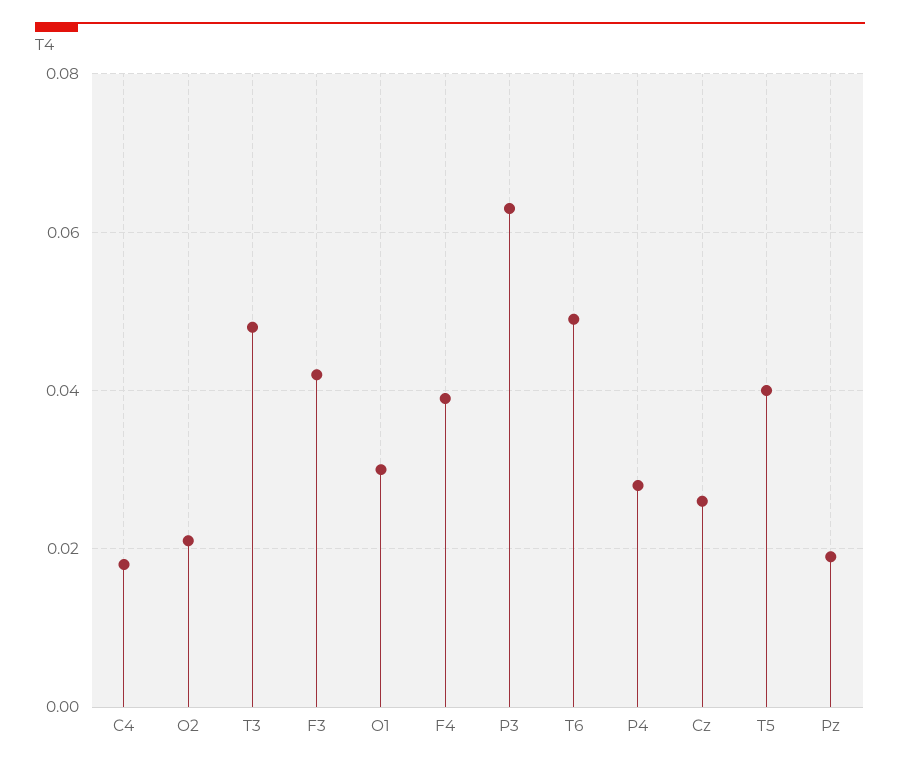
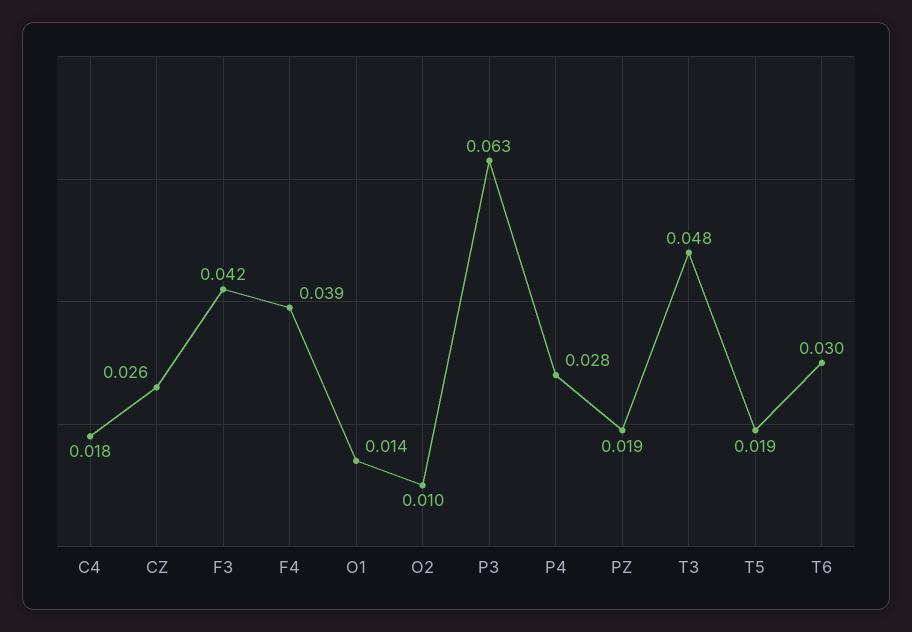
  {
    "C4": 0.018,
-   "O2": 0.02,
+   "O2": 0.01,
    "T3": 0.048,
    "F3": 0.042,
-   "O1": 0.03,
+   "O1": 0.014,
    "F4": 0.039,
    "P3": 0.063,
-   "T6": 0.05,
+   "T6": 0.03,
    "P4": 0.028,
    "Cz": 0.026,
-   "T5": 0.04,
+   "T5": 0.019,
    "Pz": 0.019
  }

